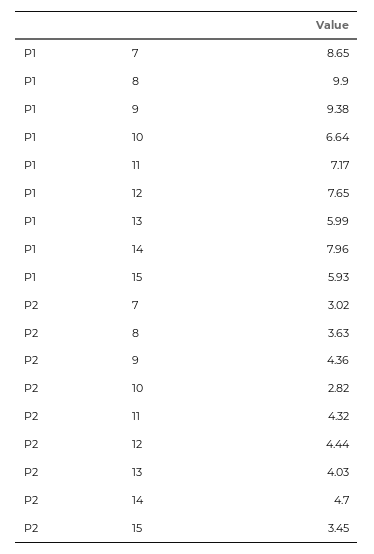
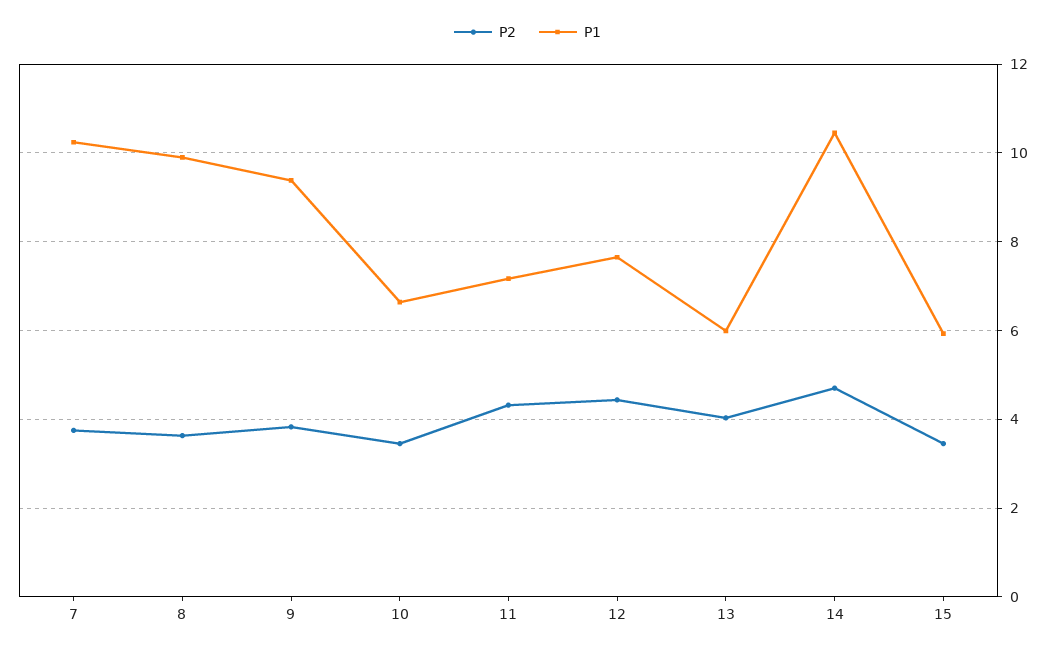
  {
    "P1": {
-     "7": 8.65,
+     "7": 10.2,
      "8": 9.9,
      "9": 9.38,
      "10": 6.64,
      "11": 7.17,
      "12": 7.65,
      "13": 5.99,
-     "14": 7.96,
+     "14": 10.4,
      "15": 5.93
    },
    "P2": {
-     "7": 3.02,
+     "7": 3.8,
      "8": 3.63,
-     "9": 4.36,
+     "9": 3.8,
-     "10": 2.82,
+     "10": 3.4,
      "11": 4.32,
      "12": 4.44,
      "13": 4.03,
      "14": 4.7,
      "15": 3.45
    }
  }

